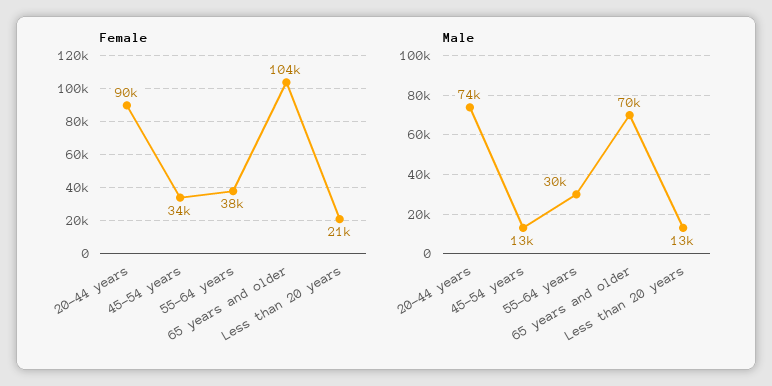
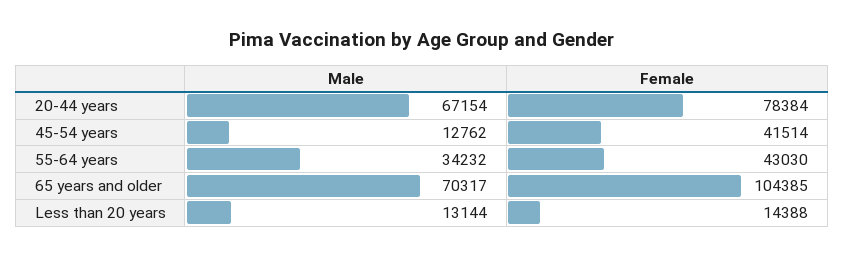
  {
    "Female": {
-     "20-44 years": 90000,
+     "20-44 years": 78384,
-     "45-54 years": 34000,
+     "45-54 years": 41514,
-     "55-64 years": 38000,
+     "55-64 years": 43030,
      "65 years and older": 104385,
-     "Less than 20 years": 21000
+     "Less than 20 years": 14388
    },
    "Male": {
-     "20-44 years": 74000,
+     "20-44 years": 67154,
      "45-54 years": 12762,
-     "55-64 years": 30000,
+     "55-64 years": 34232,
      "65 years and older": 70317,
      "Less than 20 years": 13144
    }
  }

